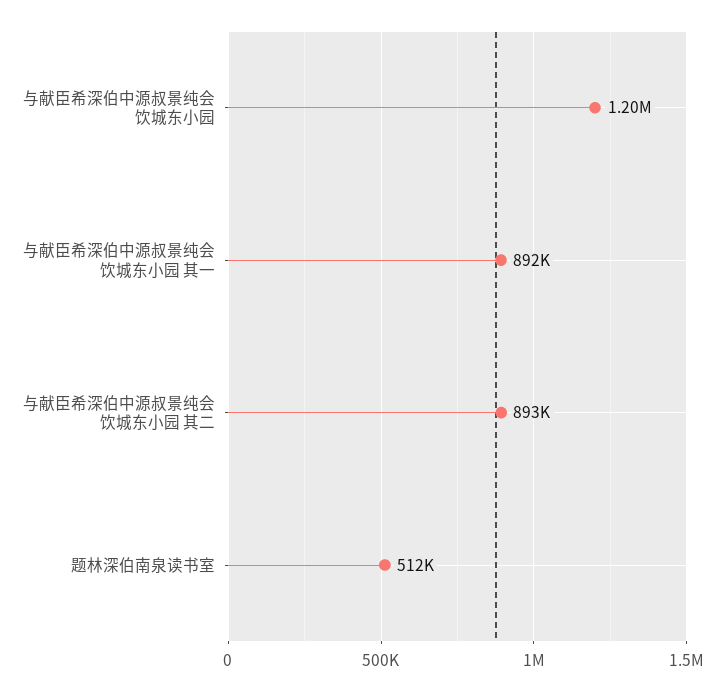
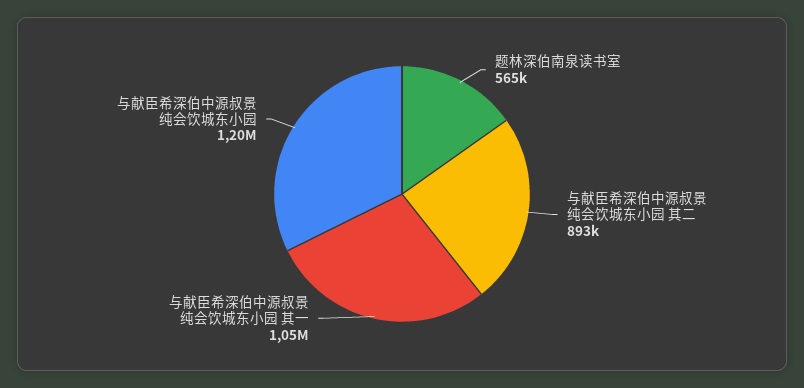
  {
    "与献臣希深伯中源叔景纯会饮城东小园": 1200000,
-   "与献臣希深伯中源叔景纯会饮城东小园 其一": 892000,
+   "与献臣希深伯中源叔景纯会饮城东小园 其一": 1050000,
    "与献臣希深伯中源叔景纯会饮城东小园 其二": 893000,
-   "题林深伯南泉读书室": 512000
+   "题林深伯南泉读书室": 565000
  }

